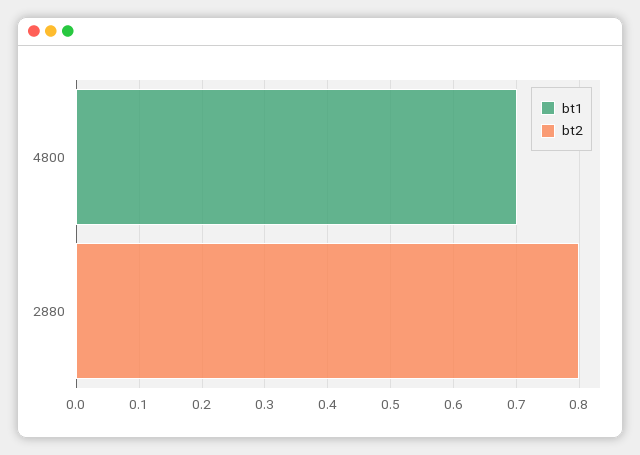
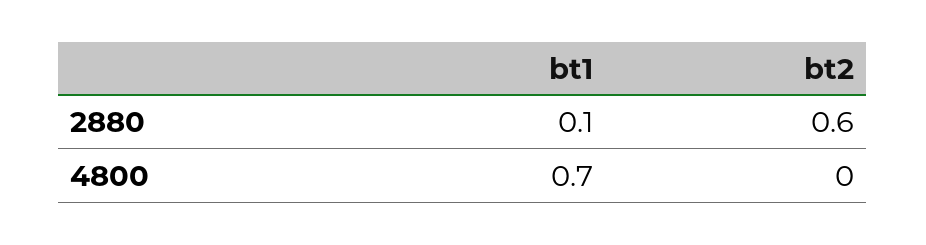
  {
    "bt1": {
      "4800": 0.7,
-     "2880": 0
+     "2880": 0.1
    },
    "bt2": {
      "4800": 0,
-     "2880": 0.8
+     "2880": 0.6
    }
  }

